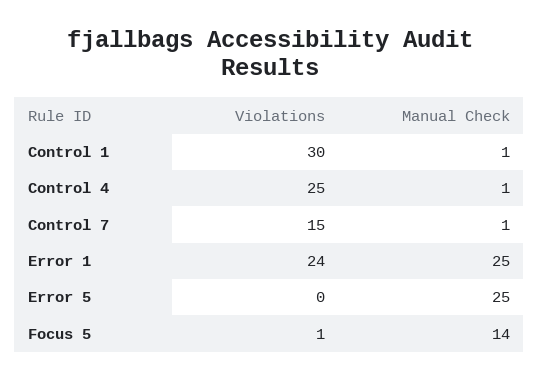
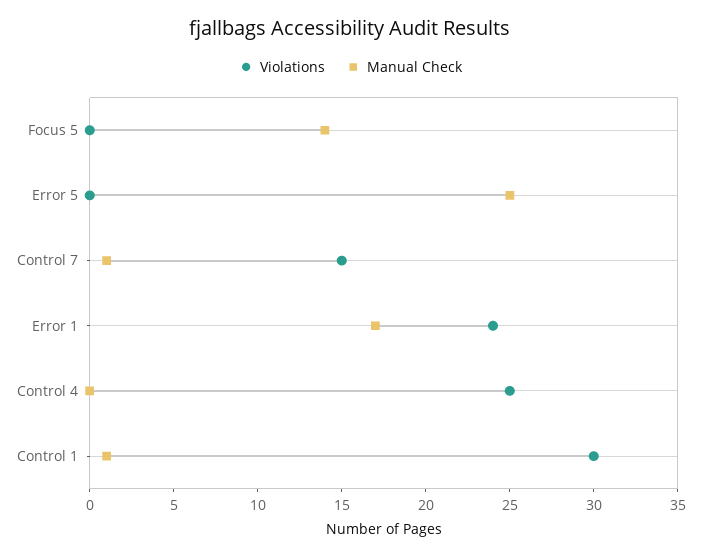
  {
    "Violations": {
      "Control 1": 30,
      "Control 4": 25,
      "Control 7": 15,
      "Error 1": 24,
      "Error 5": 0,
-     "Focus 5": 1
+     "Focus 5": 0
    },
    "Manual Check": {
      "Control 1": 1,
-     "Control 4": 1,
+     "Control 4": 0,
      "Control 7": 1,
-     "Error 1": 25,
+     "Error 1": 17,
      "Error 5": 25,
      "Focus 5": 14
    }
  }

